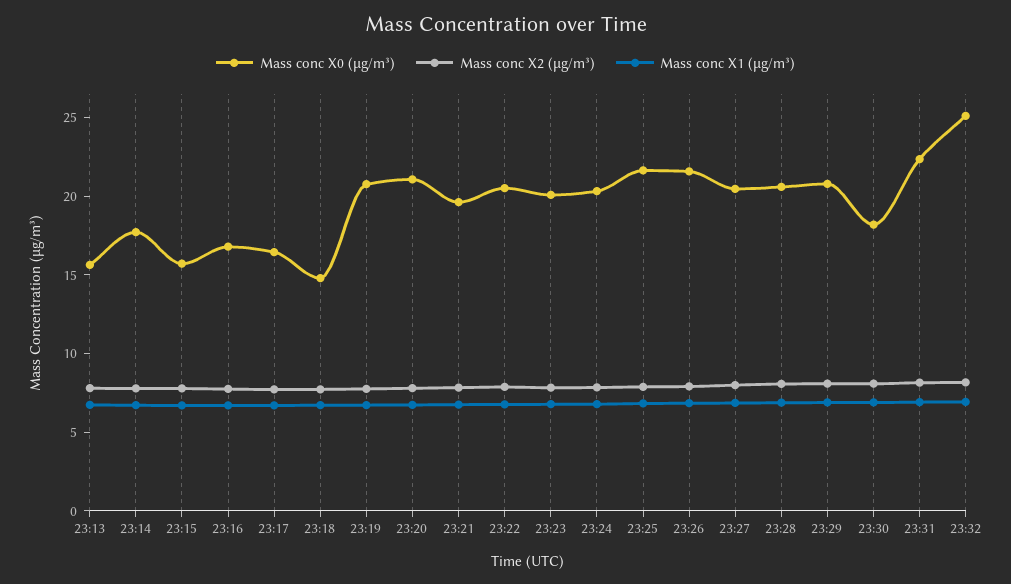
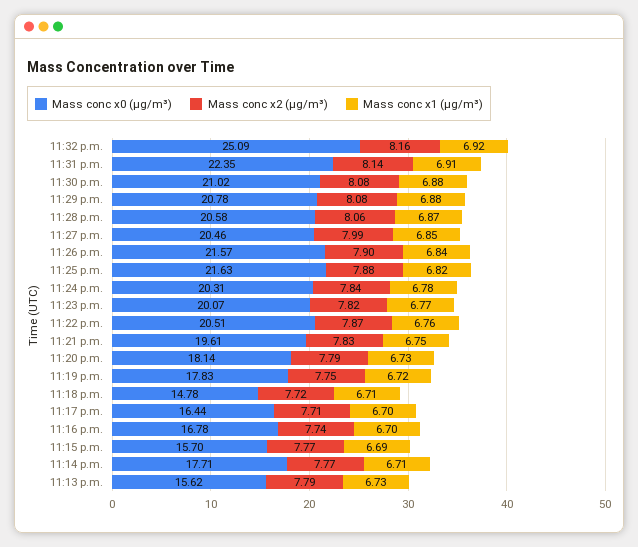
  {
    "Mass conc X0 (μg/m³)": {
      "23:13": 15.62,
      "23:14": 17.71,
      "23:15": 15.7,
      "23:16": 16.78,
      "23:17": 16.44,
      "23:18": 14.78,
-     "23:19": 21,
+     "23:19": 17.83,
-     "23:20": 21,
+     "23:20": 18.14,
      "23:21": 19.61,
      "23:22": 20.51,
      "23:23": 20.07,
      "23:24": 20.31,
      "23:25": 21.63,
      "23:26": 21.57,
      "23:27": 20.46,
      "23:28": 20.58,
      "23:29": 20.78,
-     "23:30": 18,
+     "23:30": 21.02,
      "23:31": 22.35,
      "23:32": 25.09
    },
    "Mass conc X2 (μg/m³)": {
      "23:13": 7.79,
      "23:14": 7.77,
      "23:15": 7.77,
      "23:16": 7.74,
      "23:17": 7.71,
      "23:18": 7.72,
      "23:19": 7.75,
      "23:20": 7.79,
      "23:21": 7.83,
      "23:22": 7.87,
      "23:23": 7.82,
      "23:24": 7.84,
      "23:25": 7.88,
      "23:26": 7.9,
      "23:27": 7.99,
      "23:28": 8.06,
      "23:29": 8.08,
      "23:30": 8.08,
      "23:31": 8.14,
      "23:32": 8.16
    },
    "Mass conc X1 (μg/m³)": {
      "23:13": 6.73,
      "23:14": 6.71,
      "23:15": 6.69,
      "23:16": 6.7,
      "23:17": 6.7,
      "23:18": 6.71,
      "23:19": 6.72,
      "23:20": 6.73,
      "23:21": 6.75,
      "23:22": 6.76,
      "23:23": 6.77,
      "23:24": 6.78,
      "23:25": 6.82,
      "23:26": 6.84,
      "23:27": 6.85,
      "23:28": 6.87,
      "23:29": 6.88,
      "23:30": 6.88,
      "23:31": 6.91,
      "23:32": 6.92
    }
  }

